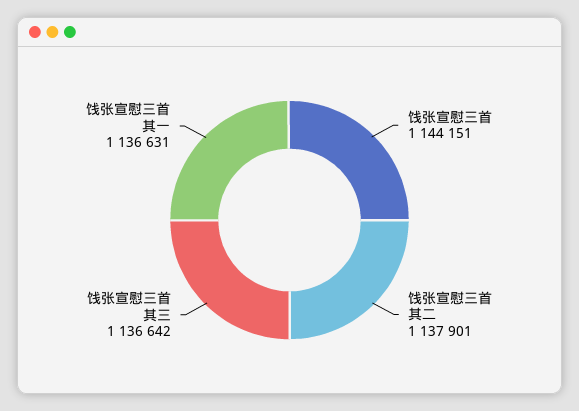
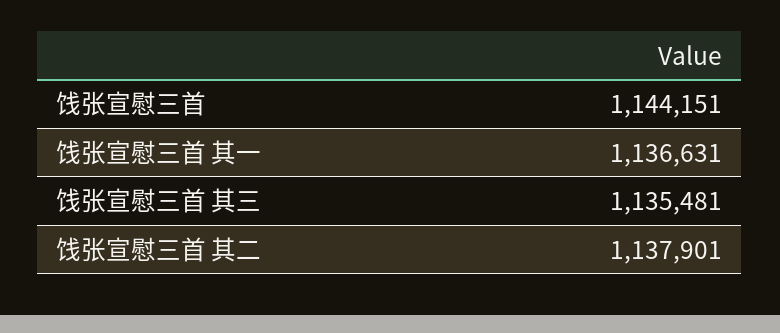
  {
    "饯张宣慰三首": 1144151,
    "饯张宣慰三首 其二": 1137901,
-   "饯张宣慰三首 其三": 1136642,
+   "饯张宣慰三首 其三": 1135481,
    "饯张宣慰三首 其一": 1136631
  }

